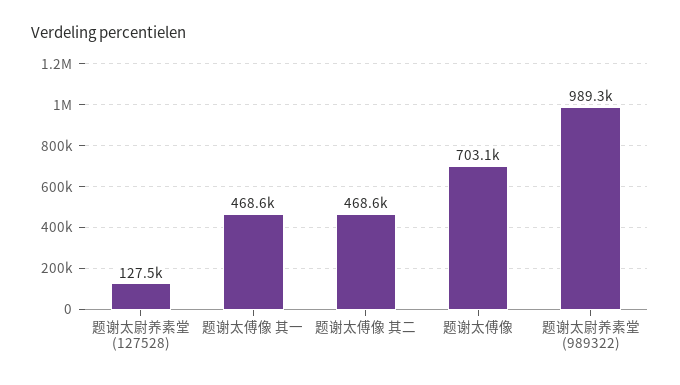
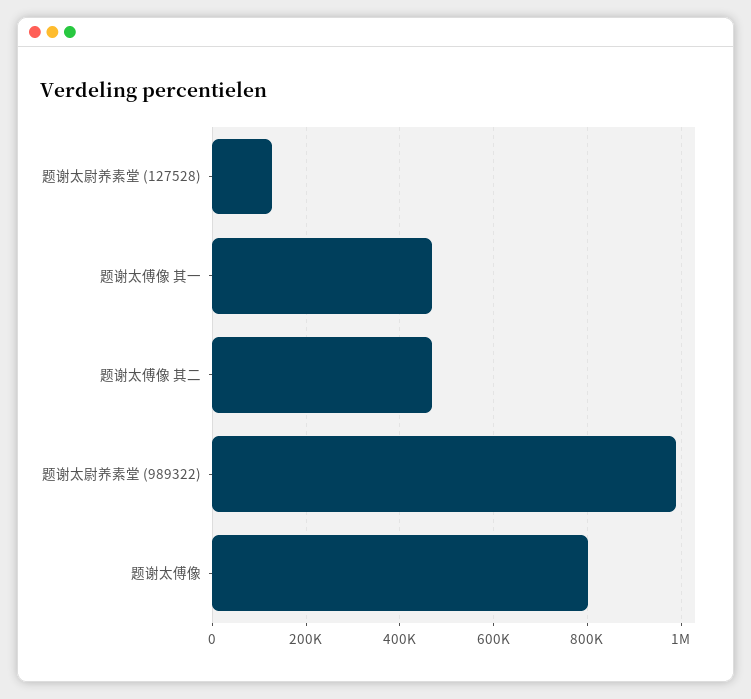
  {
    "题谢太尉养素堂 (127528)": 127500,
    "题谢太傅像 其一": 468600,
    "题谢太傅像 其二": 468600,
-   "题谢太傅像": 703100,
+   "题谢太傅像": 800000,
    "题谢太尉养素堂 (989322)": 989300
  }

